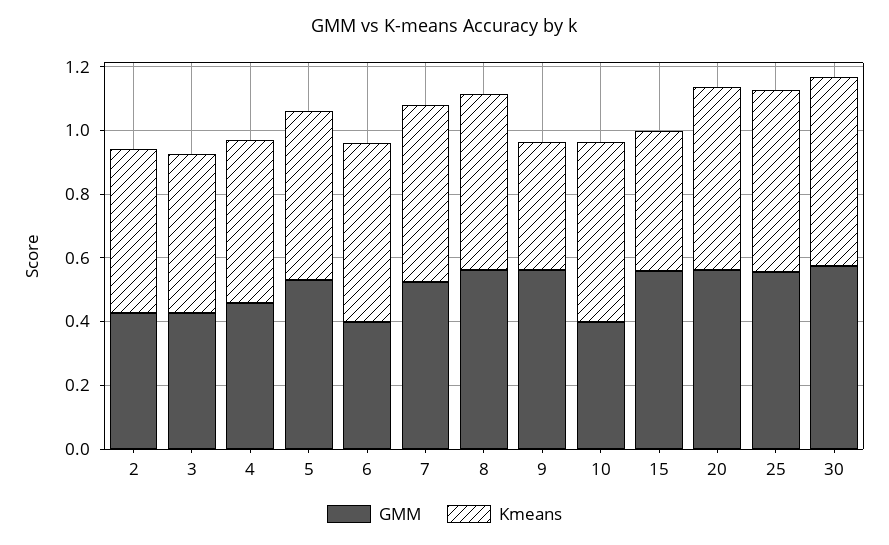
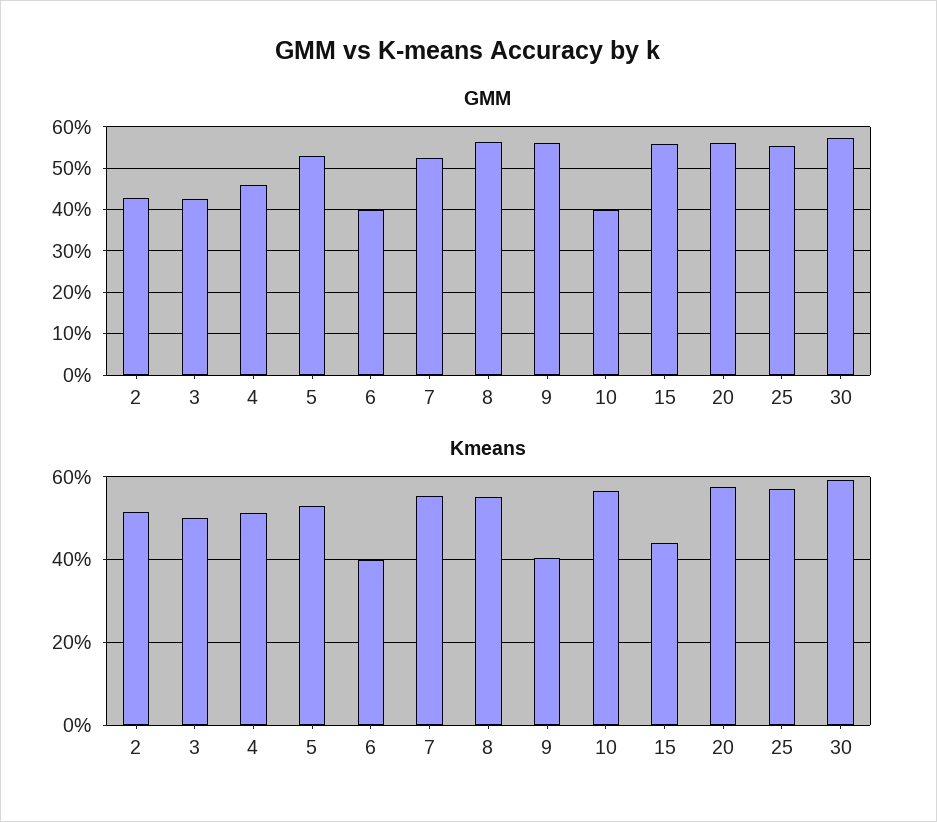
  {
    "GMM": {
      "2": 0.42,
      "3": 0.42,
      "4": 0.46,
      "5": 0.54,
      "6": 0.4,
      "7": 0.52,
      "8": 0.56,
      "9": 0.56,
      "10": 0.4,
      "15": 0.56,
      "20": 0.56,
      "25": 0.56,
      "30": 0.58
    },
    "Kmeans": {
      "2": 0.52,
      "3": 0.5,
      "4": 0.52,
      "5": 0.54,
-     "6": 0.55,
+     "6": 0.4,
      "7": 0.56,
      "8": 0.56,
      "9": 0.4,
      "10": 0.56,
      "15": 0.44,
      "20": 0.58,
      "25": 0.58,
      "30": 0.6
    }
  }

